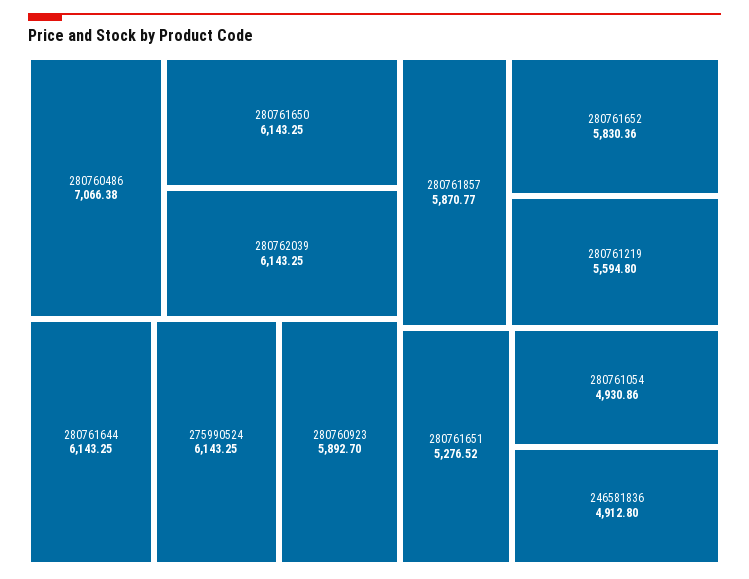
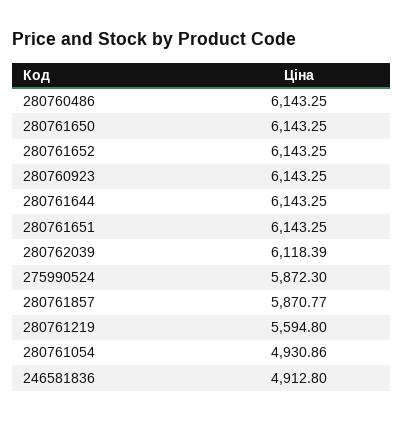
  {
-   "280760486": 7066.38,
+   "280760486": 6143.25,
    "280761650": 6143.25,
-   "280762039": 6143.25,
+   "280762039": 6118.39,
    "280761644": 6143.25,
-   "275990524": 6143.25,
+   "275990524": 5872.3,
-   "280760923": 5892.7,
+   "280760923": 6143.25,
    "280761857": 5870.77,
-   "280761652": 5830.36,
+   "280761652": 6143.25,
    "280761219": 5594.8,
-   "280761651": 5276.52,
+   "280761651": 6143.25,
    "280761054": 4930.86,
    "246581836": 4912.8
  }

